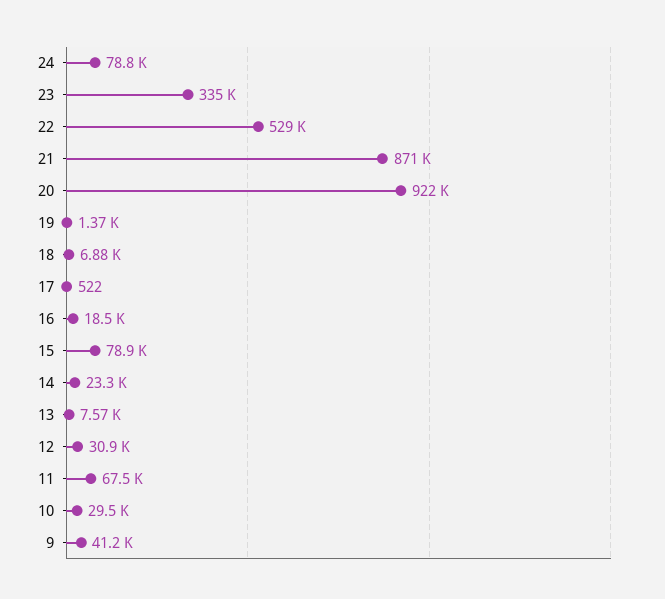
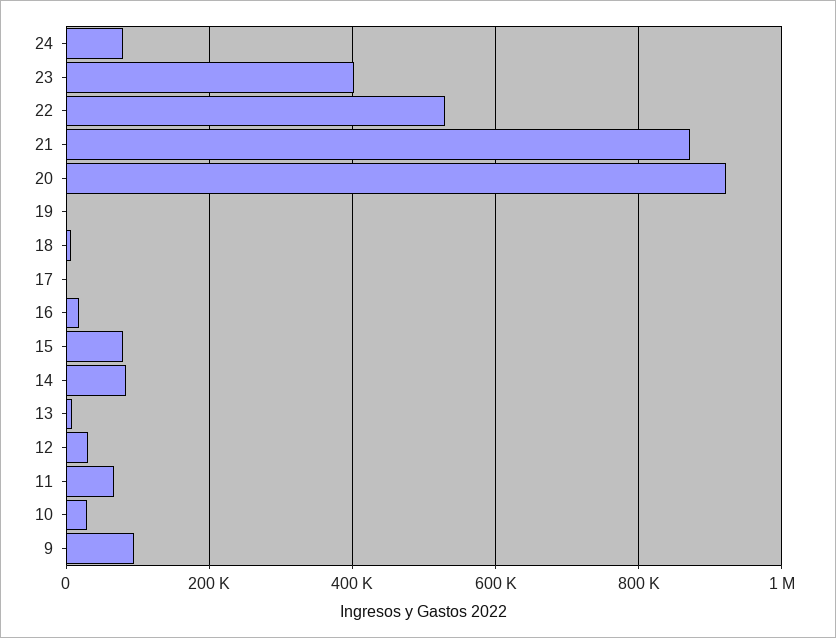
  {
    "24": 78800,
-   "23": 335000,
+   "23": 400000,
    "22": 529000,
    "21": 871000,
    "20": 922000,
    "19": 1370,
    "18": 6880,
    "17": 522,
    "16": 18500,
    "15": 78900,
-   "14": 23300,
+   "14": 80000,
    "13": 7570,
    "12": 30900,
    "11": 67500,
    "10": 29500,
-   "9": 41200
+   "9": 100000
  }

